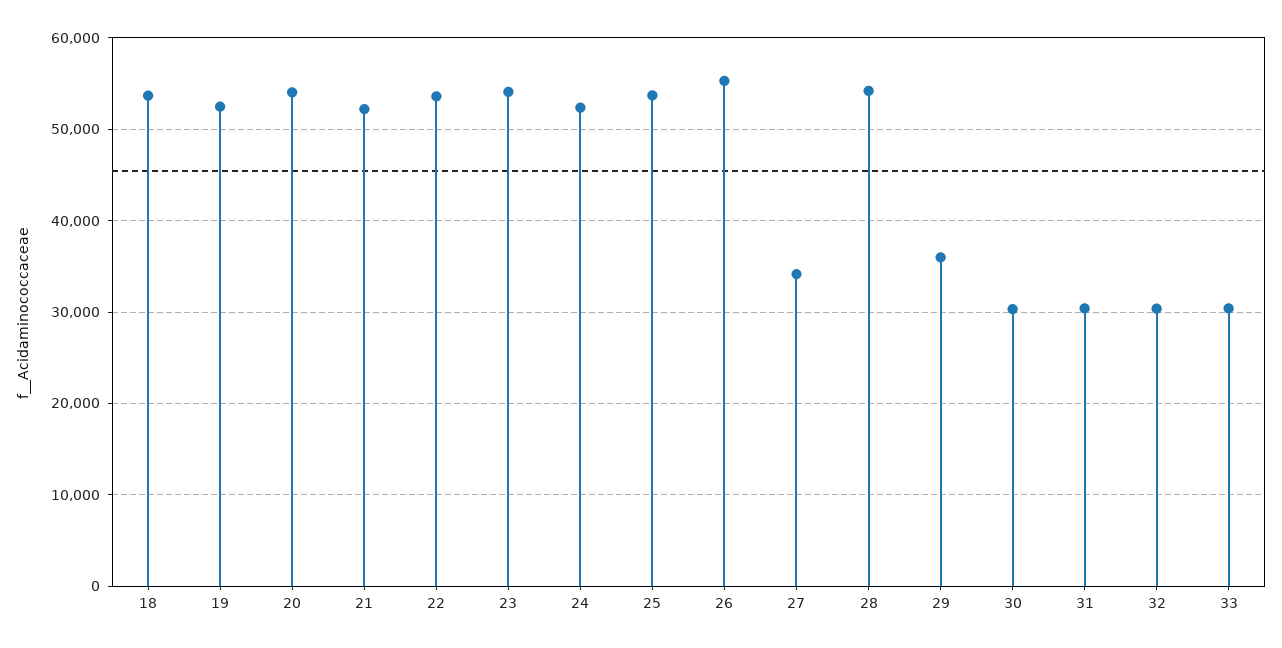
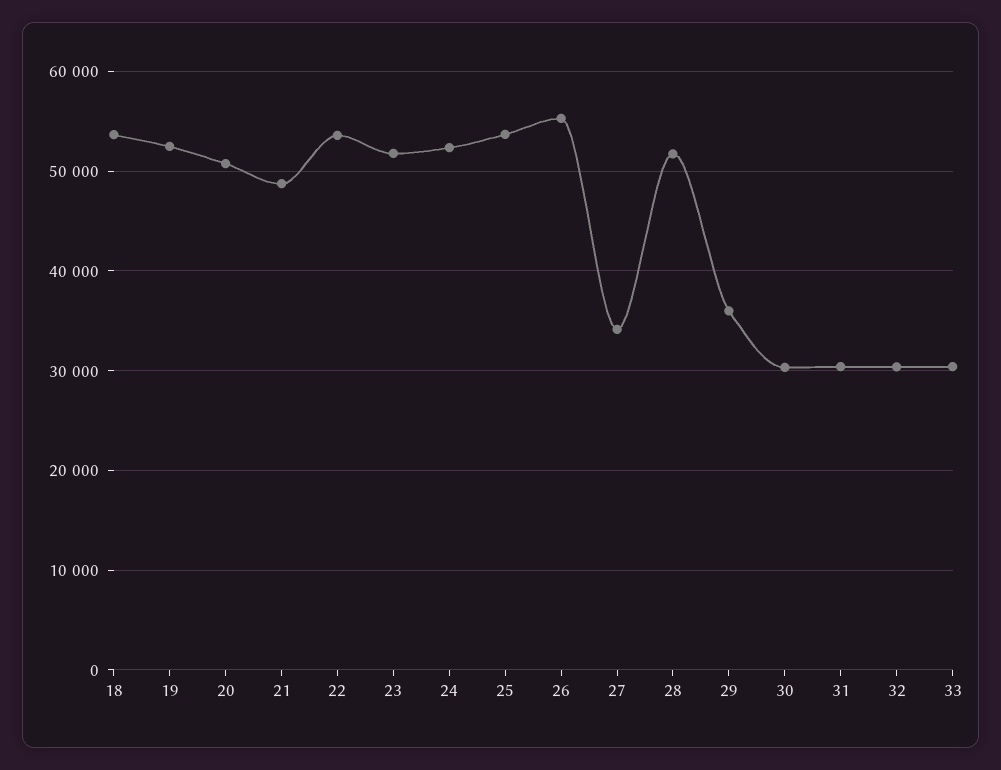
  {
    "18": 54000,
    "19": 52000,
-   "20": 54000,
+   "20": 51000,
-   "21": 52000,
+   "21": 49000,
    "22": 54000,
-   "23": 54000,
+   "23": 52000,
    "24": 52000,
    "25": 54000,
    "26": 55000,
    "27": 34000,
-   "28": 54000,
+   "28": 52000,
    "29": 36000,
    "30": 30000,
    "31": 30000,
    "32": 30000,
    "33": 30000
  }

